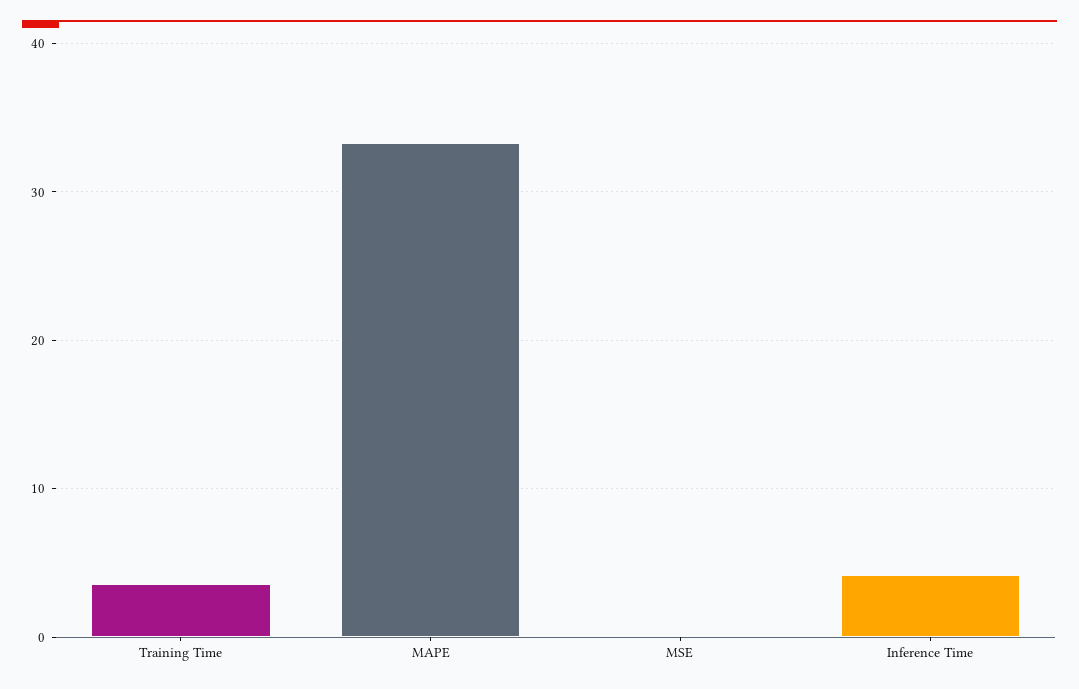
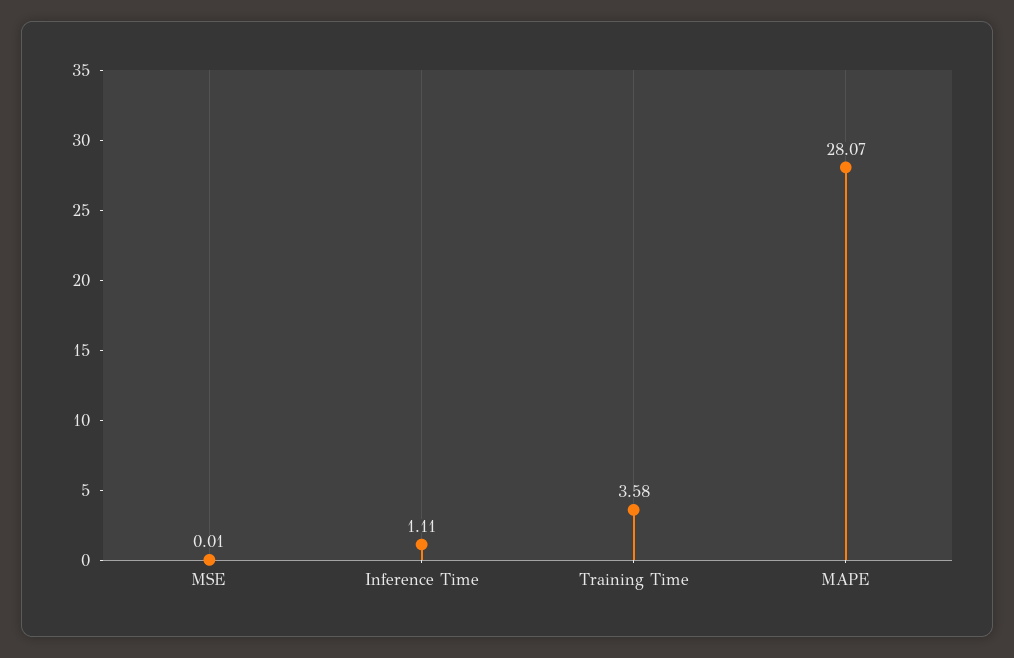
  {
    "Training Time": 3.58,
-   "MAPE": 33,
+   "MAPE": 28.07,
    "MSE": 0.01,
-   "Inference Time": 4
+   "Inference Time": 1.11
  }

